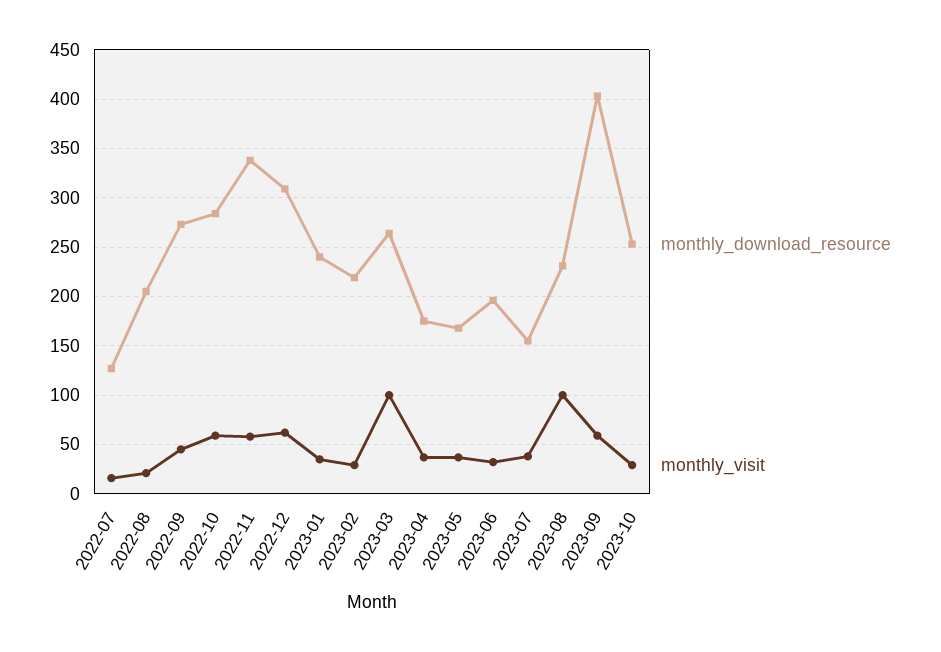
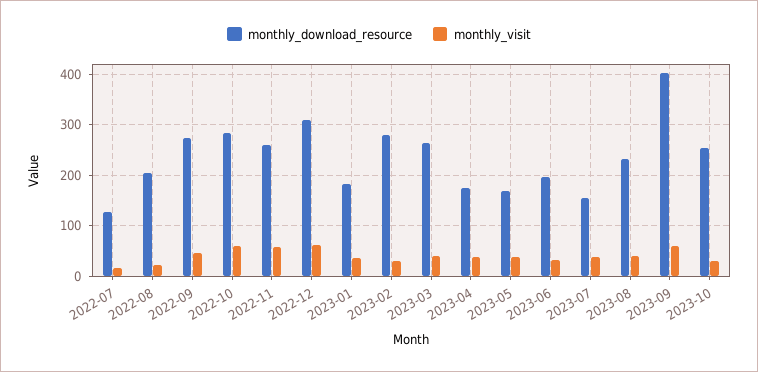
  {
    "monthly_download_resource": {
      "2022-07": 130,
      "2022-08": 210,
      "2022-09": 270,
      "2022-10": 280,
-     "2022-11": 340,
+     "2022-11": 260,
      "2022-12": 310,
-     "2023-01": 240,
+     "2023-01": 180,
-     "2023-02": 220,
+     "2023-02": 280,
      "2023-03": 260,
      "2023-04": 180,
      "2023-05": 170,
      "2023-06": 200,
      "2023-07": 160,
      "2023-08": 230,
      "2023-09": 400,
      "2023-10": 250
    },
    "monthly_visit": {
      "2022-07": 20,
      "2022-08": 20,
      "2022-09": 50,
      "2022-10": 60,
      "2022-11": 60,
      "2022-12": 60,
      "2023-01": 40,
      "2023-02": 30,
-     "2023-03": 100,
+     "2023-03": 40,
      "2023-04": 40,
      "2023-05": 40,
      "2023-06": 30,
      "2023-07": 40,
-     "2023-08": 100,
+     "2023-08": 40,
      "2023-09": 60,
      "2023-10": 30
    }
  }

